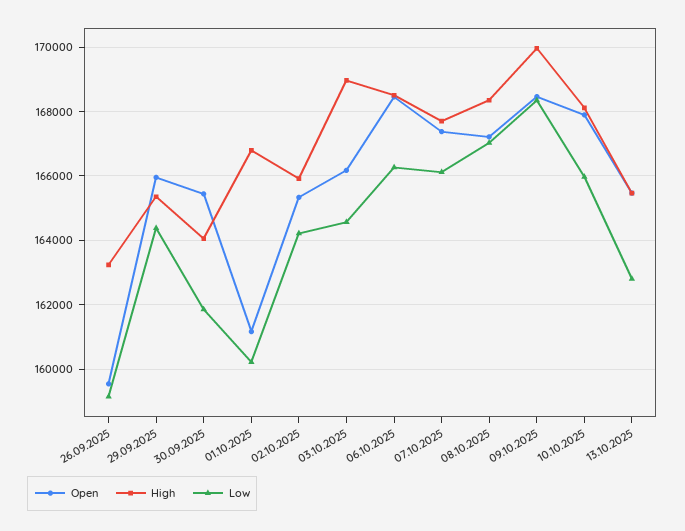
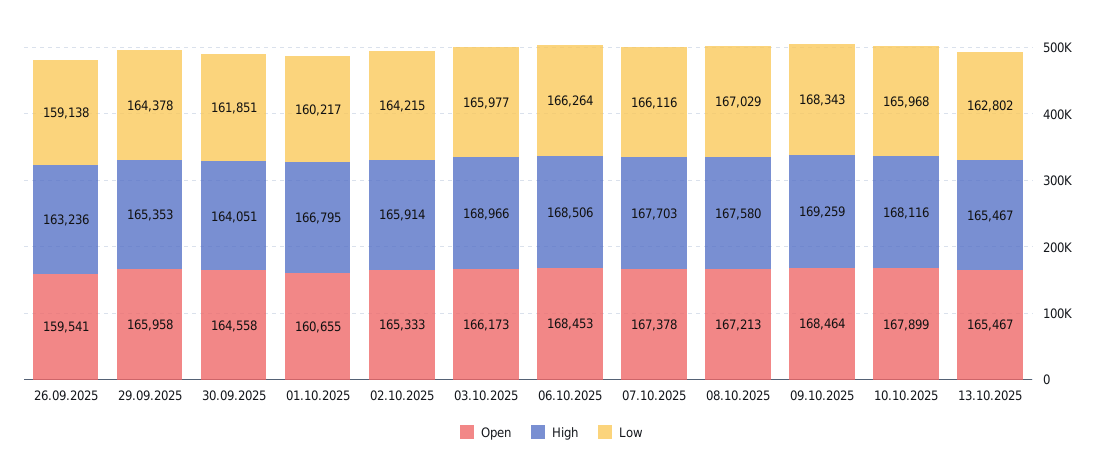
  {
    "Open": {
      "26.09.2025": 159541,
      "29.09.2025": 165958,
-     "30.09.2025": 165400,
+     "30.09.2025": 164558,
-     "01.10.2025": 161200,
+     "01.10.2025": 160655,
      "02.10.2025": 165333,
      "03.10.2025": 166173,
      "06.10.2025": 168453,
      "07.10.2025": 167378,
      "08.10.2025": 167213,
      "09.10.2025": 168464,
      "10.10.2025": 167899,
      "13.10.2025": 165467
    },
    "High": {
      "26.09.2025": 163236,
      "29.09.2025": 165353,
      "30.09.2025": 164051,
      "01.10.2025": 166795,
      "02.10.2025": 165914,
      "03.10.2025": 168966,
      "06.10.2025": 168506,
      "07.10.2025": 167703,
-     "08.10.2025": 168400,
+     "08.10.2025": 167580,
-     "09.10.2025": 170000,
+     "09.10.2025": 169259,
      "10.10.2025": 168116,
      "13.10.2025": 165467
    },
    "Low": {
      "26.09.2025": 159138,
      "29.09.2025": 164378,
      "30.09.2025": 161851,
      "01.10.2025": 160217,
      "02.10.2025": 164215,
-     "03.10.2025": 164600,
+     "03.10.2025": 165977,
      "06.10.2025": 166264,
      "07.10.2025": 166116,
      "08.10.2025": 167029,
      "09.10.2025": 168343,
      "10.10.2025": 165968,
      "13.10.2025": 162802
    }
  }

